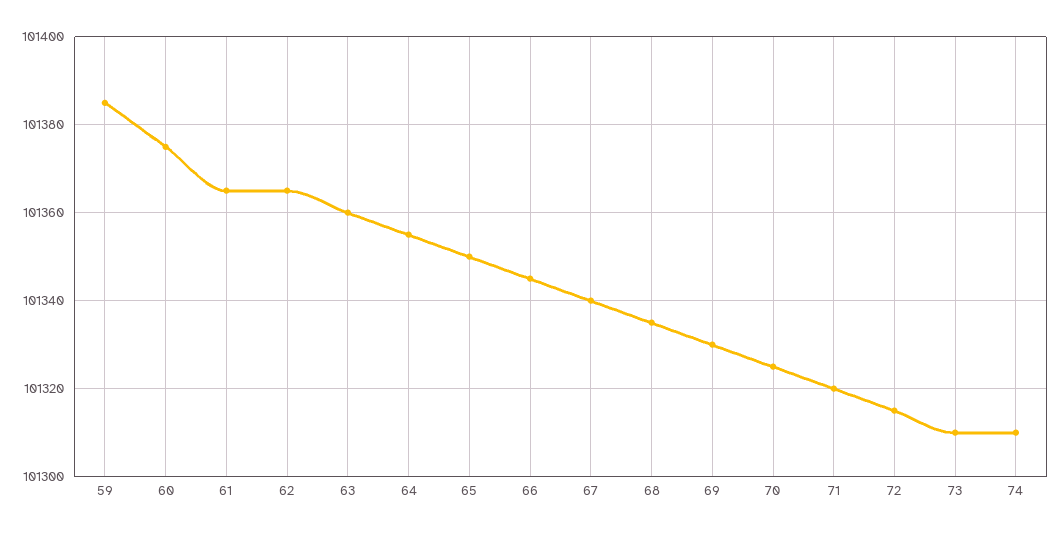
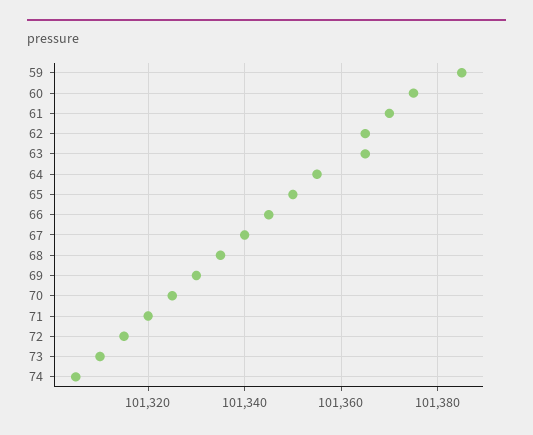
  {
    "59": 101385,
    "60": 101375,
-   "61": 101365,
+   "61": 101370,
    "62": 101365,
-   "63": 101360,
+   "63": 101365,
    "64": 101355,
    "65": 101350,
    "66": 101345,
    "67": 101340,
    "68": 101335,
    "69": 101330,
    "70": 101325,
    "71": 101320,
    "72": 101315,
    "73": 101310,
-   "74": 101310
+   "74": 101305
  }

